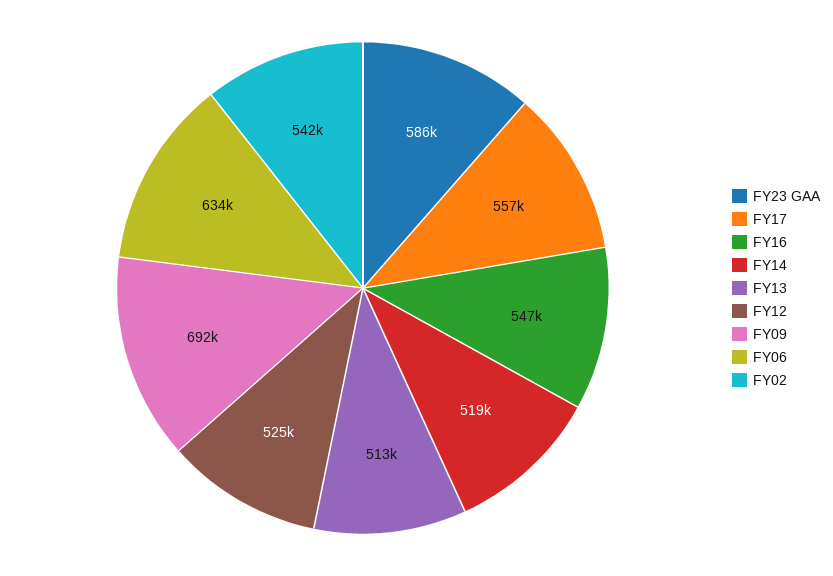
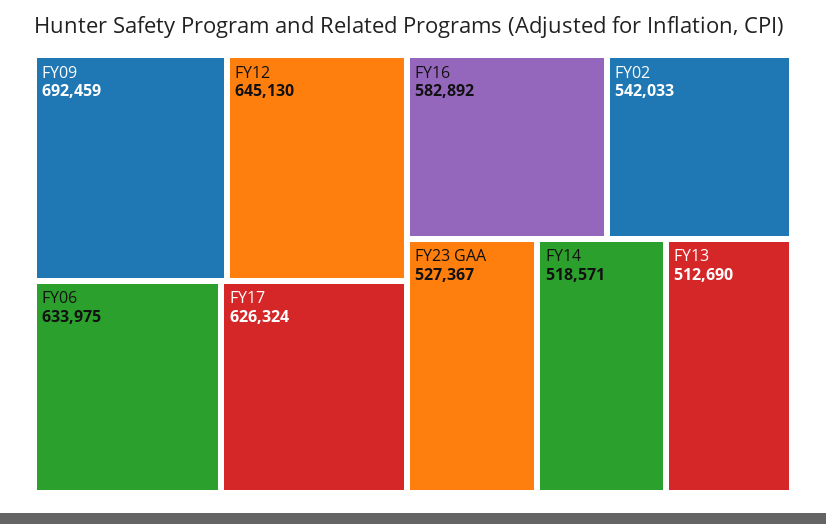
  {
-   "FY23 GAA": 586000,
+   "FY23 GAA": 527367,
-   "FY17": 557000,
+   "FY17": 626324,
-   "FY16": 547000,
+   "FY16": 582892,
    "FY14": 518571,
    "FY13": 512690,
-   "FY12": 525000,
+   "FY12": 645130,
    "FY09": 692459,
    "FY06": 633975,
    "FY02": 542033
  }

